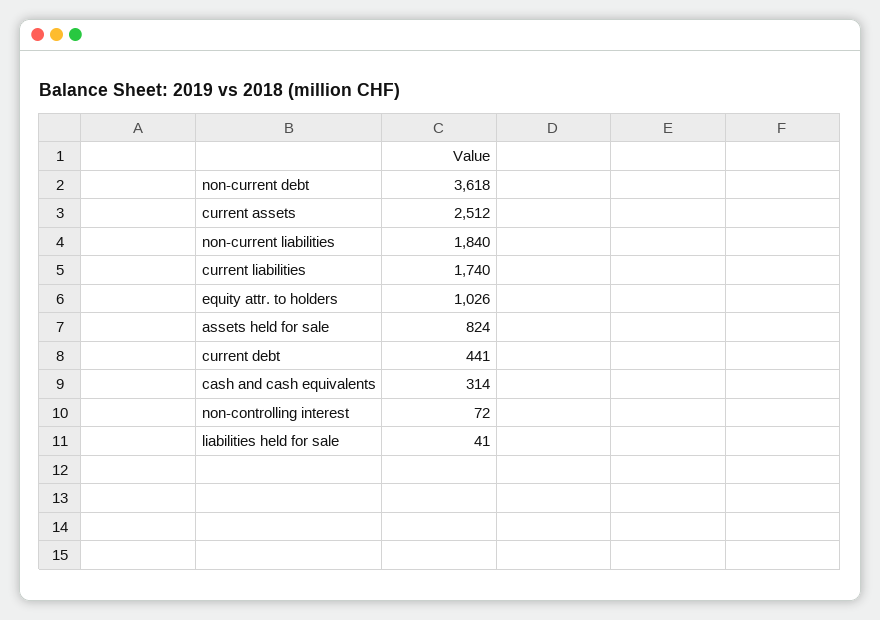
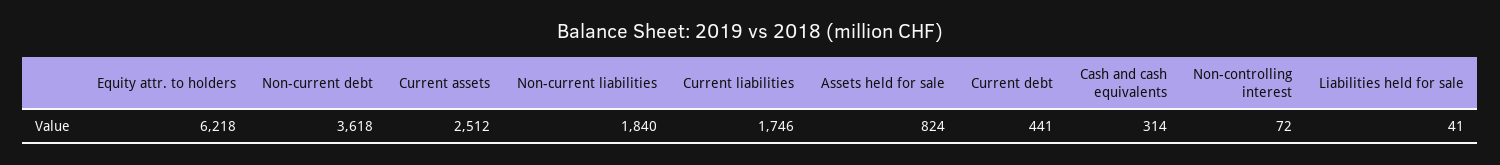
  {
    "non-current debt": 3618,
    "current assets": 2512,
    "non-current liabilities": 1840,
-   "current liabilities": 1740,
+   "current liabilities": 1746,
-   "equity attr. to holders": 1026,
+   "equity attr. to holders": 6218,
    "assets held for sale": 824,
    "current debt": 441,
    "cash and cash equivalents": 314,
    "non-controlling interest": 72,
    "liabilities held for sale": 41
  }

